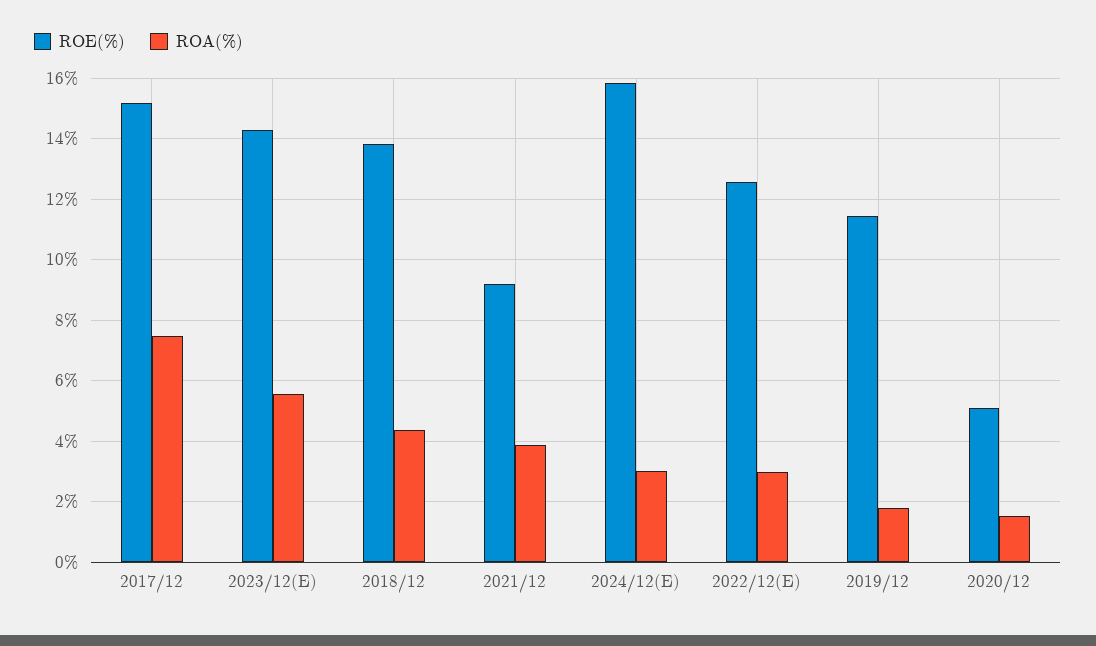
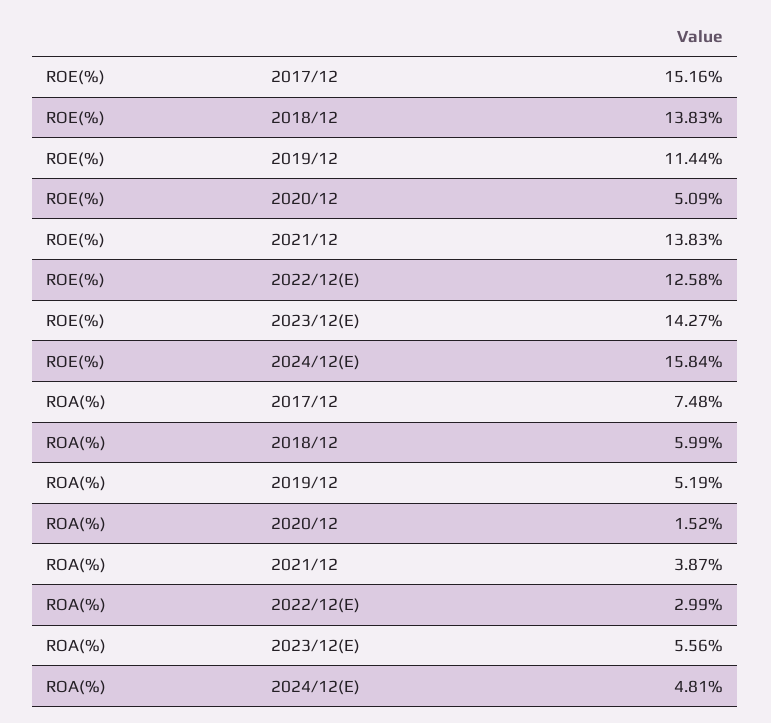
  {
    "ROE(%)": {
      "2017/12": 15.16,
      "2023/12(E)": 14.27,
      "2018/12": 13.83,
-     "2021/12": 9.2,
+     "2021/12": 13.83,
      "2024/12(E)": 15.84,
      "2022/12(E)": 12.58,
      "2019/12": 11.44,
      "2020/12": 5.09
    },
    "ROA(%)": {
      "2017/12": 7.48,
      "2023/12(E)": 5.56,
-     "2018/12": 4.4,
+     "2018/12": 5.99,
      "2021/12": 3.87,
-     "2024/12(E)": 3,
+     "2024/12(E)": 4.81,
      "2022/12(E)": 2.99,
-     "2019/12": 1.8,
+     "2019/12": 5.19,
      "2020/12": 1.52
    }
  }

